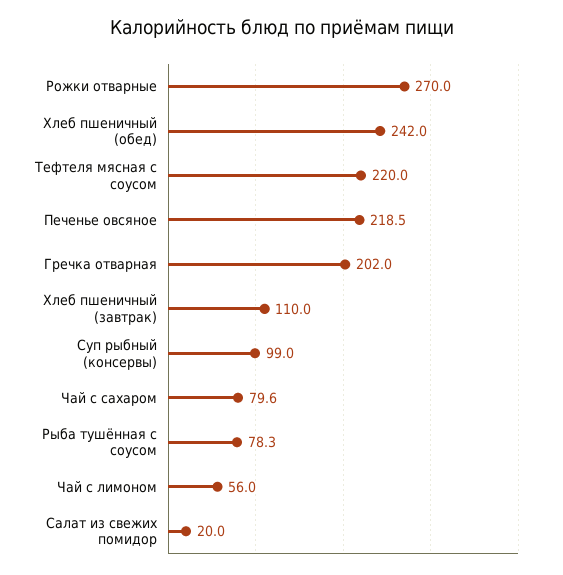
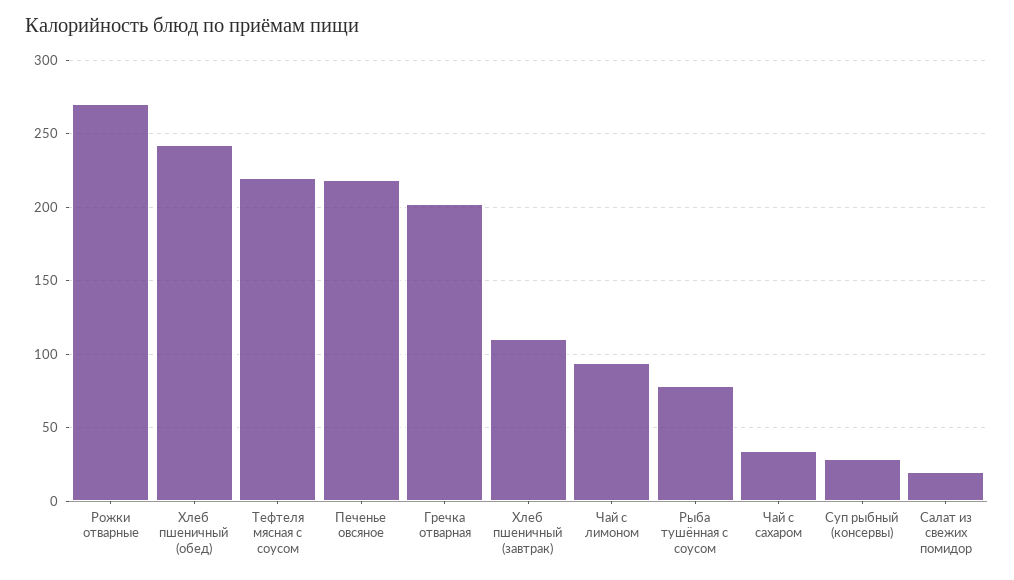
  {
    "Рожки отварные": 270,
    "Хлеб пшеничный (обед)": 242,
    "Тефтеля мясная с соусом": 220,
    "Печенье овсяное": 218.5,
    "Гречка отварная": 202,
    "Хлеб пшеничный (завтрак)": 110,
-   "Суп рыбный (консервы)": 99,
+   "Суп рыбный (консервы)": 30,
-   "Чай с сахаром": 79.6,
+   "Чай с сахаром": 35,
    "Рыба тушённая с соусом": 78.3,
-   "Чай с лимоном": 56,
+   "Чай с лимоном": 95,
    "Салат из свежих помидор": 20
  }

